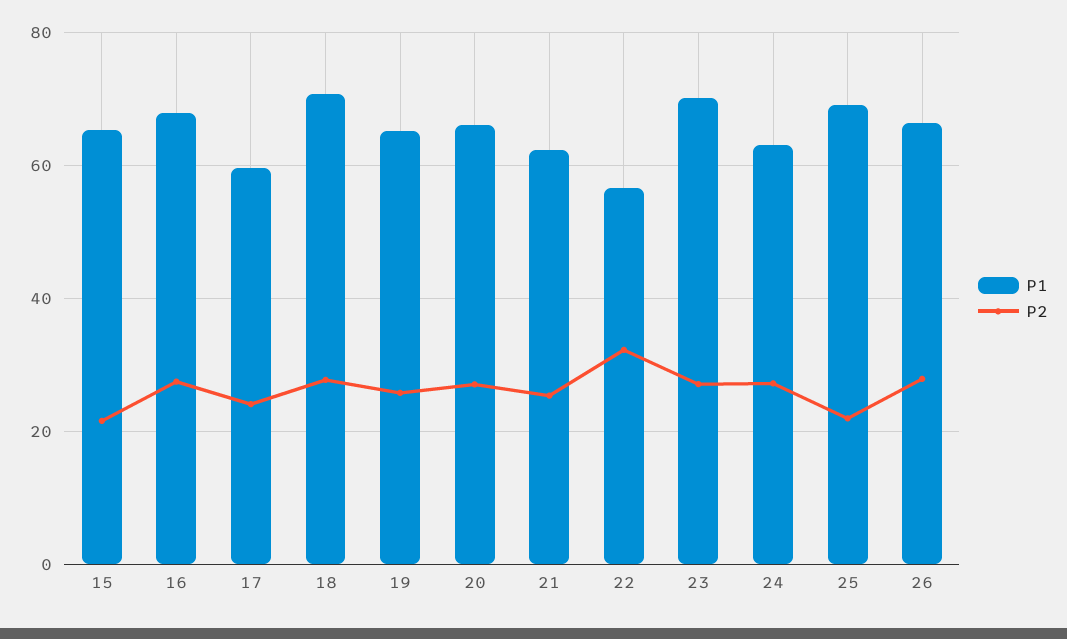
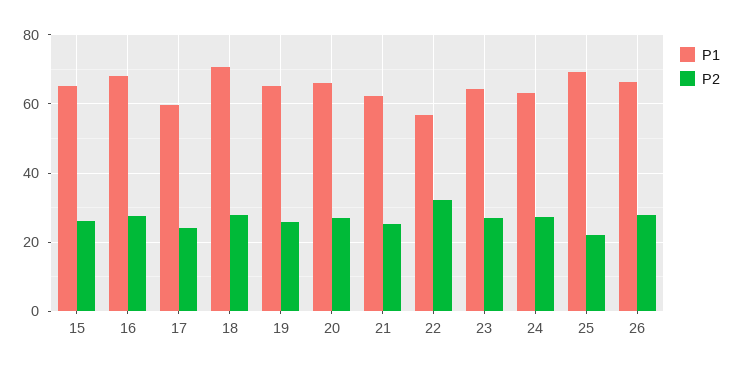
  {
    "P1": {
      "15": 66,
      "16": 68,
      "17": 60,
      "18": 70,
      "19": 66,
      "20": 66,
      "21": 62,
      "22": 56,
-     "23": 70,
+     "23": 64,
      "24": 64,
      "25": 70,
      "26": 66
    },
    "P2": {
-     "15": 22,
+     "15": 26,
      "16": 28,
      "17": 24,
      "18": 28,
      "19": 26,
      "20": 28,
      "21": 26,
      "22": 32,
      "23": 28,
      "24": 28,
      "25": 22,
      "26": 28
    }
  }

